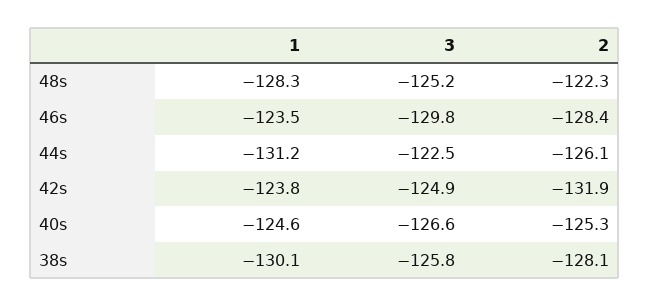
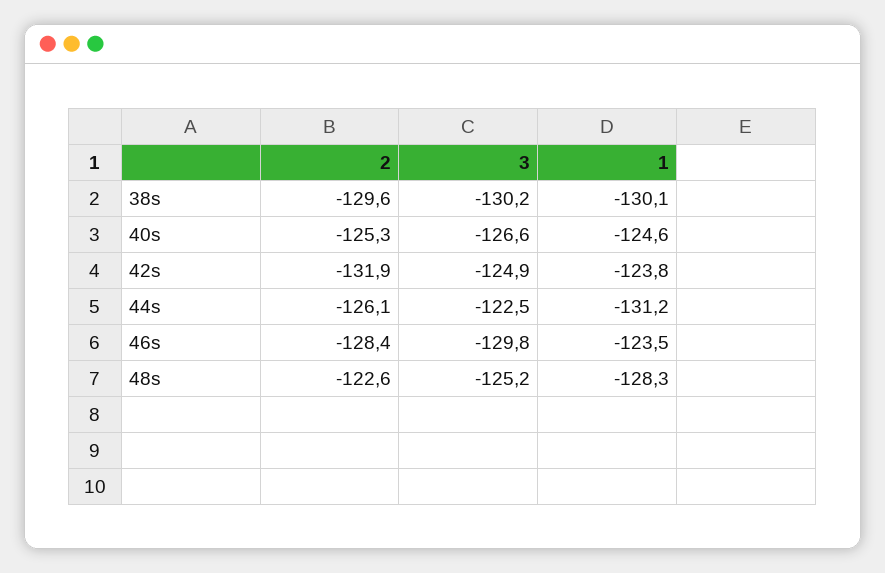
  {
    "1": {
      "48s": -128.3,
      "46s": -123.5,
      "44s": -131.2,
      "42s": -123.8,
      "40s": -124.6,
      "38s": -130.1
    },
    "3": {
      "48s": -125.2,
      "46s": -129.8,
      "44s": -122.5,
      "42s": -124.9,
      "40s": -126.6,
-     "38s": -125.8
+     "38s": -130.2
    },
    "2": {
-     "48s": -122.3,
+     "48s": -122.6,
      "46s": -128.4,
      "44s": -126.1,
      "42s": -131.9,
      "40s": -125.3,
-     "38s": -128.1
+     "38s": -129.6
    }
  }

